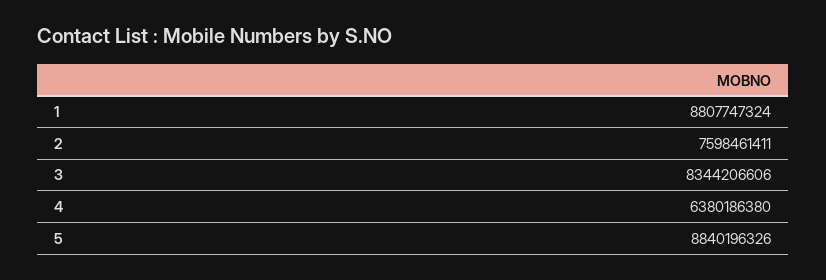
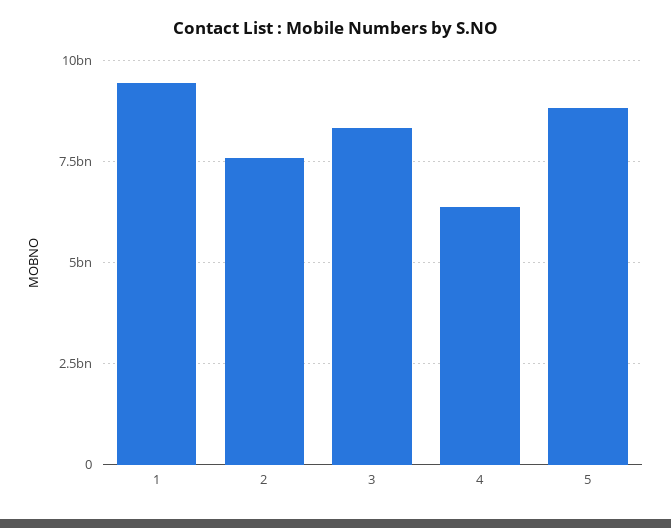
  {
-   "1": 8807747324,
+   "1": 9500000000,
    "2": 7598461411,
    "3": 8344206606,
    "4": 6380186380,
    "5": 8840196326
  }

